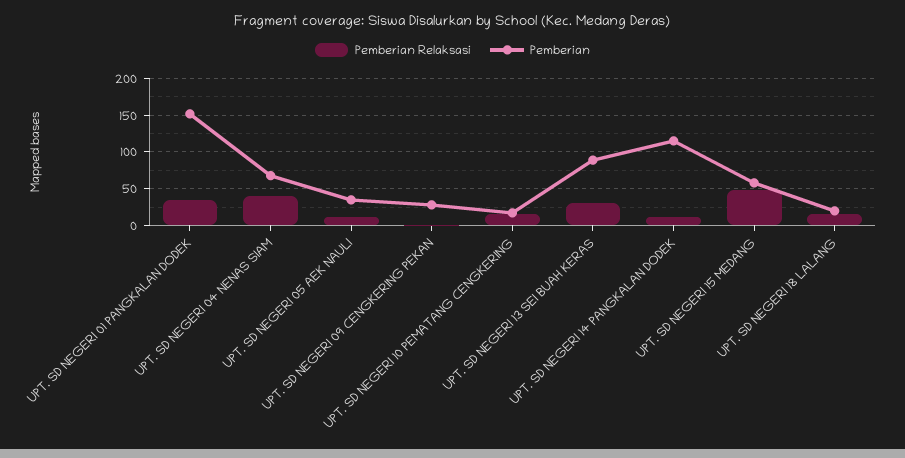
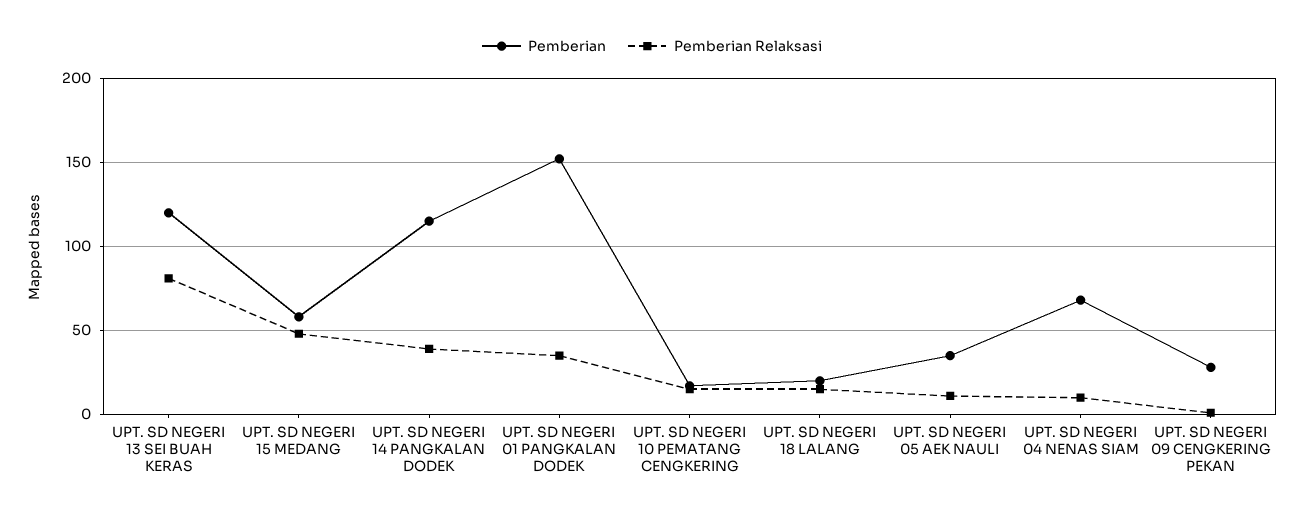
  {
    "Pemberian Relaksasi": {
      "UPT. SD NEGERI 01 PANGKALAN DODEK": 35,
-     "UPT. SD NEGERI 04 NENAS SIAM": 40,
+     "UPT. SD NEGERI 04 NENAS SIAM": 10,
      "UPT. SD NEGERI 05 AEK NAULI": 10,
      "UPT. SD NEGERI 09 CENGKERING PEKAN": 0,
      "UPT. SD NEGERI 10 PEMATANG CENGKERING": 15,
-     "UPT. SD NEGERI 13 SEI BUAH KERAS": 30,
+     "UPT. SD NEGERI 13 SEI BUAH KERAS": 80,
-     "UPT. SD NEGERI 14 PANGKALAN DODEK": 10,
+     "UPT. SD NEGERI 14 PANGKALAN DODEK": 40,
      "UPT. SD NEGERI 15 MEDANG": 50,
      "UPT. SD NEGERI 18 LALANG": 15
    },
    "Pemberian": {
      "UPT. SD NEGERI 01 PANGKALAN DODEK": 150,
      "UPT. SD NEGERI 04 NENAS SIAM": 70,
      "UPT. SD NEGERI 05 AEK NAULI": 35,
      "UPT. SD NEGERI 09 CENGKERING PEKAN": 30,
      "UPT. SD NEGERI 10 PEMATANG CENGKERING": 15,
-     "UPT. SD NEGERI 13 SEI BUAH KERAS": 90,
+     "UPT. SD NEGERI 13 SEI BUAH KERAS": 120,
      "UPT. SD NEGERI 14 PANGKALAN DODEK": 115,
      "UPT. SD NEGERI 15 MEDANG": 60,
      "UPT. SD NEGERI 18 LALANG": 20
    }
  }

